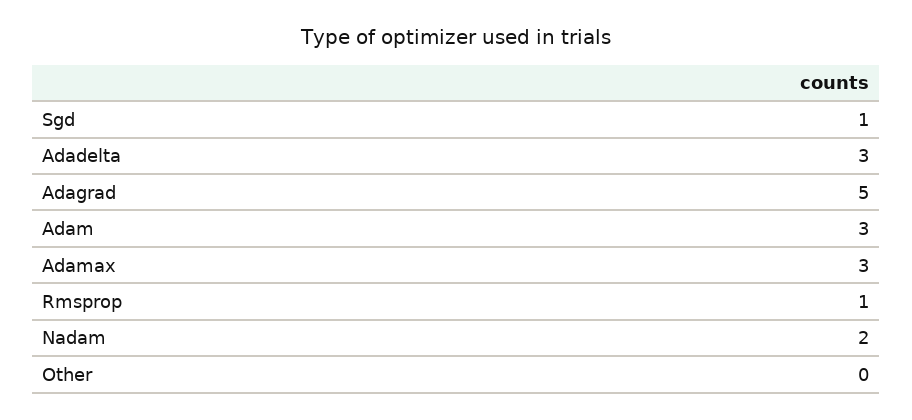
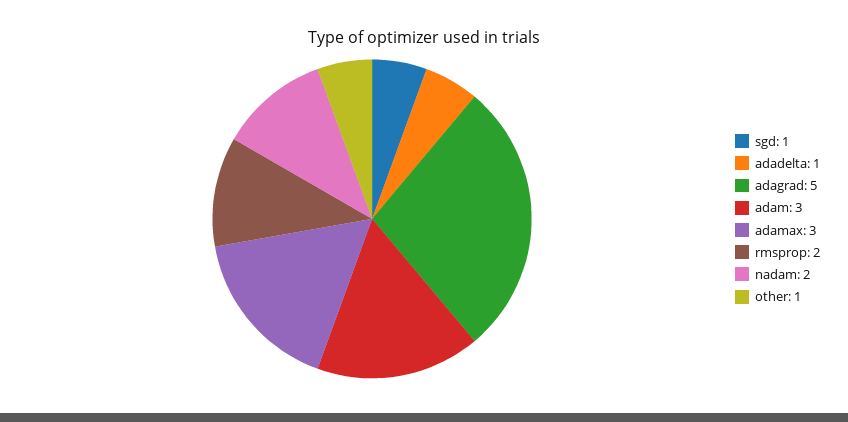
  {
    "Sgd": 1,
-   "Adadelta": 3,
+   "Adadelta": 1,
    "Adagrad": 5,
    "Adam": 3,
    "Adamax": 3,
-   "Rmsprop": 1,
+   "Rmsprop": 2,
    "Nadam": 2,
-   "Other": 0
+   "Other": 1
  }

